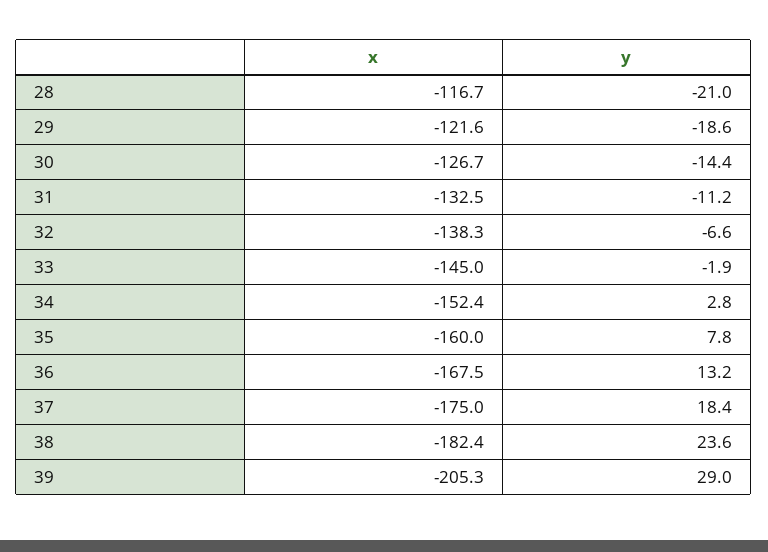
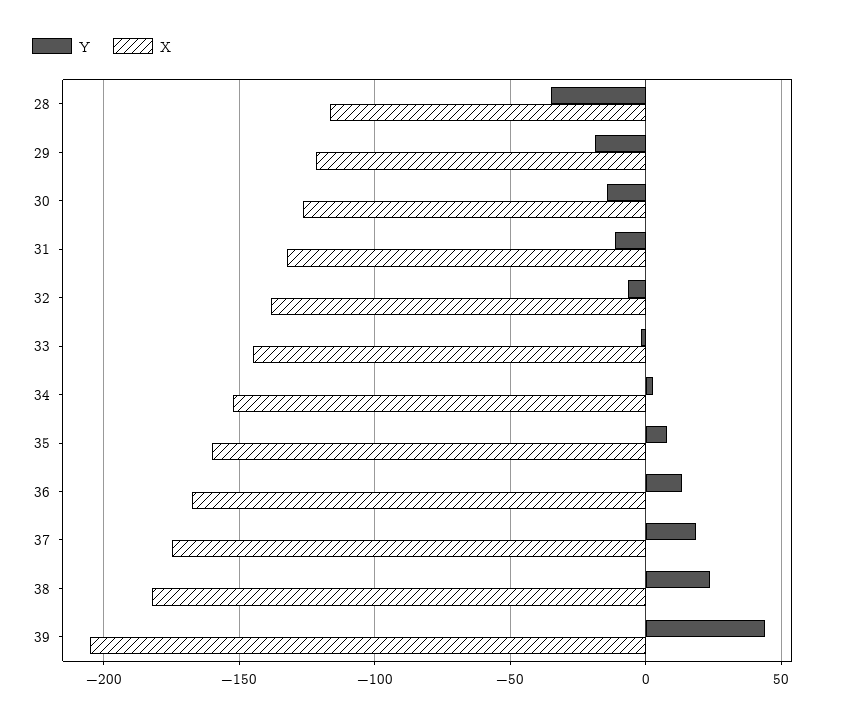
  {
    "x": {
      "28": -116.7,
      "29": -121.6,
      "30": -126.7,
      "31": -132.5,
      "32": -138.3,
      "33": -145,
      "34": -152.4,
      "35": -160,
      "36": -167.5,
      "37": -175,
      "38": -182.4,
      "39": -205.3
    },
    "y": {
-     "28": -21,
+     "28": -35,
      "29": -18.6,
      "30": -14.4,
      "31": -11.2,
      "32": -6.6,
      "33": -1.9,
      "34": 2.8,
      "35": 7.8,
      "36": 13.2,
      "37": 18.4,
      "38": 23.6,
-     "39": 29
+     "39": 45
    }
  }

